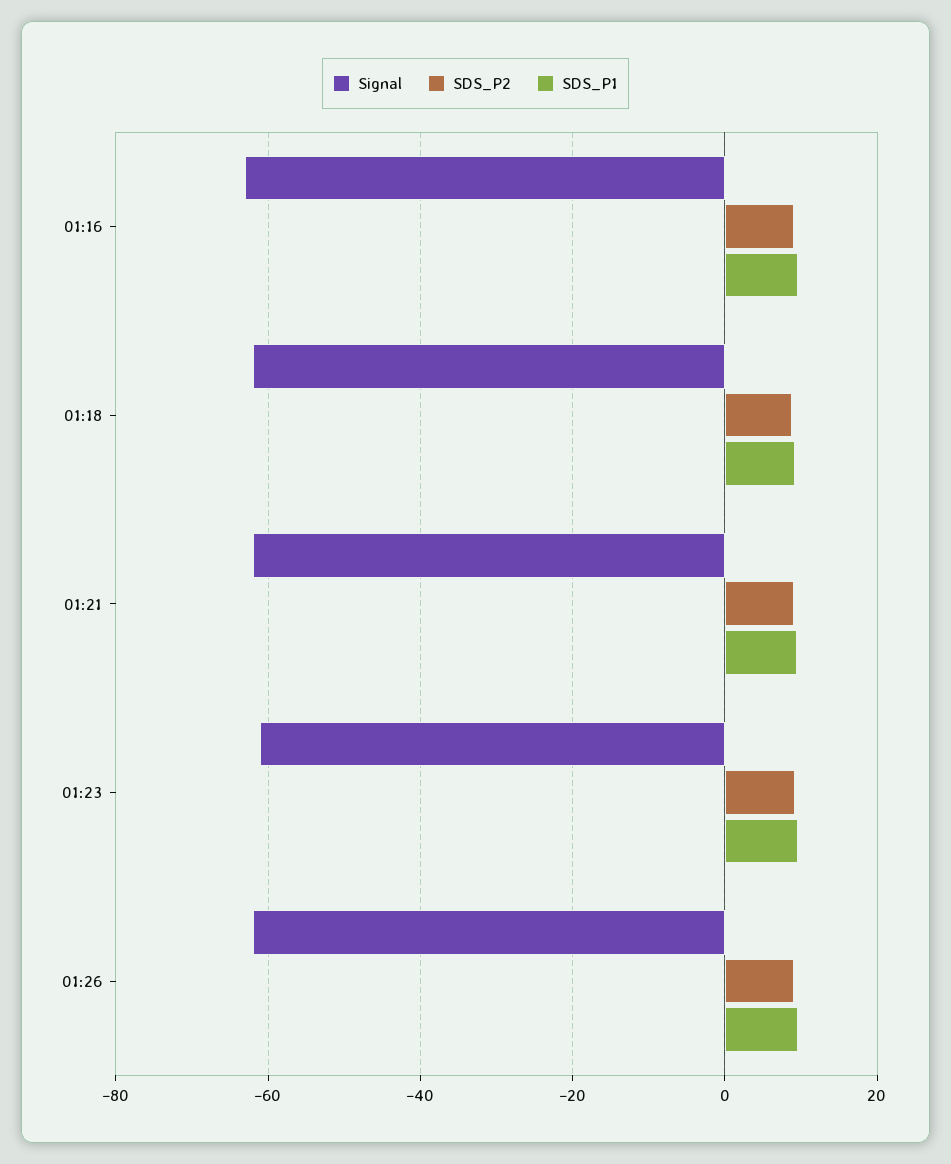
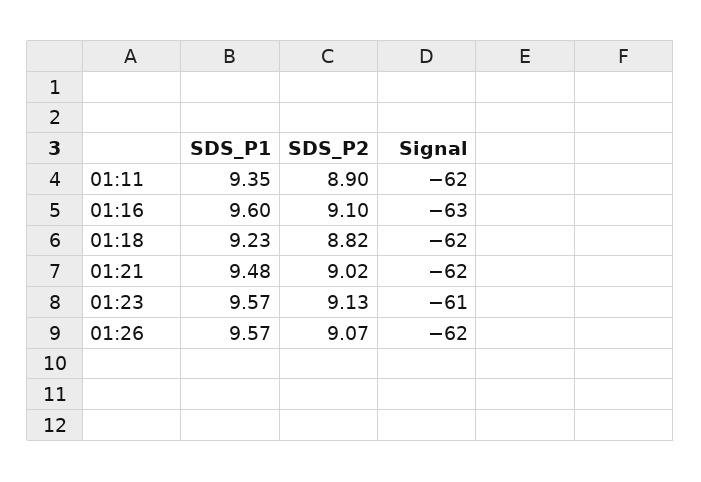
  {
    "Signal": {
      "01:16": -63,
      "01:18": -62,
      "01:21": -62,
      "01:23": -61,
-     "01:26": -62
+     "01:26": -62,
+     "01:11": -62
    },
    "SDS_P2": {
      "01:16": 9.1,
      "01:18": 8.82,
      "01:21": 9.02,
      "01:23": 9.13,
-     "01:26": 9.07
+     "01:26": 9.07,
+     "01:11": 8.9
    },
    "SDS_P1": {
      "01:16": 9.6,
      "01:18": 9.23,
      "01:21": 9.48,
      "01:23": 9.57,
-     "01:26": 9.57
+     "01:26": 9.57,
+     "01:11": 9.35
    }
  }

